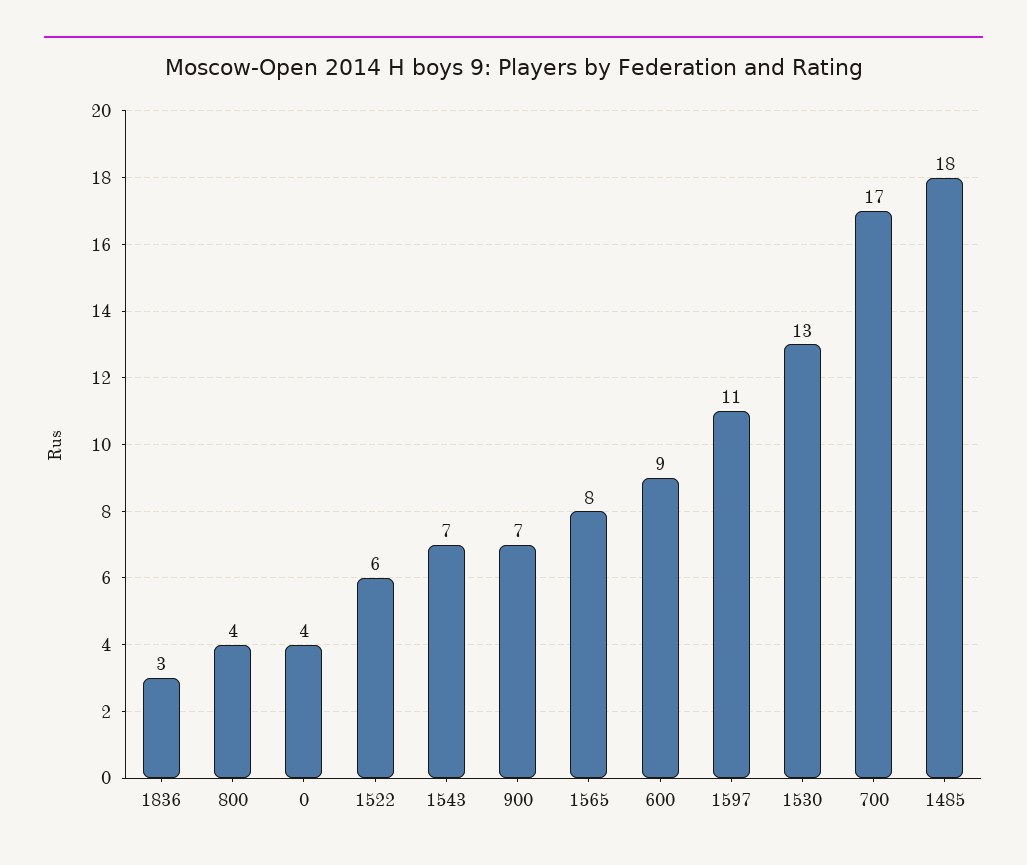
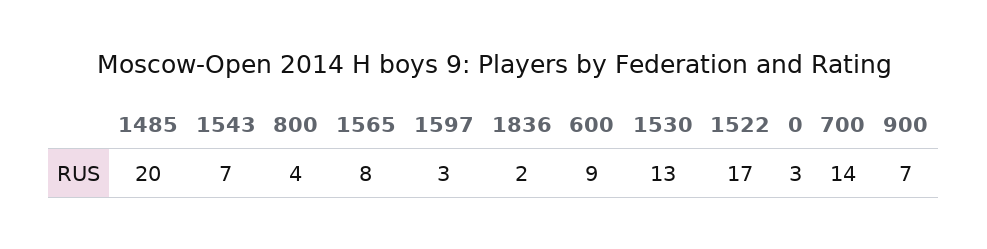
  {
-   "1836": 3,
+   "1836": 2,
    "800": 4,
-   "0": 4,
+   "0": 3,
-   "1522": 6,
+   "1522": 17,
    "1543": 7,
    "900": 7,
    "1565": 8,
    "600": 9,
-   "1597": 11,
+   "1597": 3,
    "1530": 13,
-   "700": 17,
+   "700": 14,
-   "1485": 18
+   "1485": 20
  }

